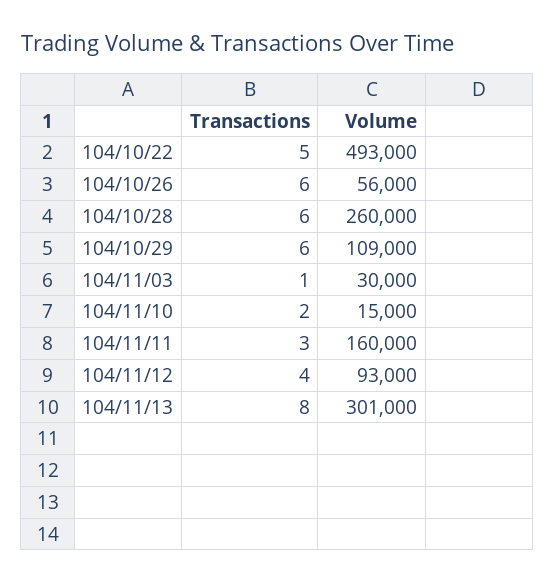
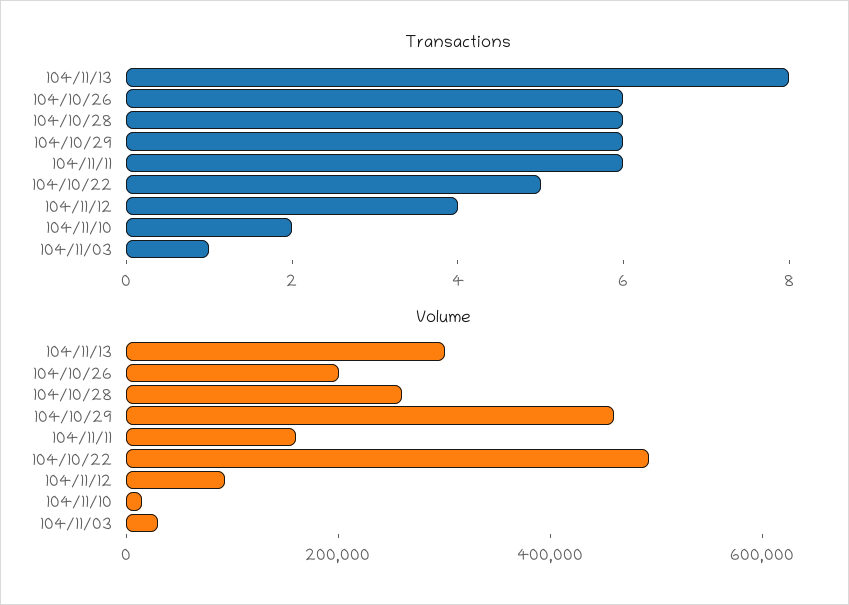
  {
    "Transactions": {
      "104/10/22": 5,
      "104/10/26": 6,
      "104/10/28": 6,
      "104/10/29": 6,
      "104/11/03": 1,
      "104/11/10": 2,
-     "104/11/11": 3,
+     "104/11/11": 6,
      "104/11/12": 4,
      "104/11/13": 8
    },
    "Volume": {
      "104/10/22": 493000,
-     "104/10/26": 56000,
+     "104/10/26": 200000,
      "104/10/28": 260000,
-     "104/10/29": 109000,
+     "104/10/29": 450000,
      "104/11/03": 30000,
      "104/11/10": 15000,
      "104/11/11": 160000,
      "104/11/12": 93000,
      "104/11/13": 301000
    }
  }

